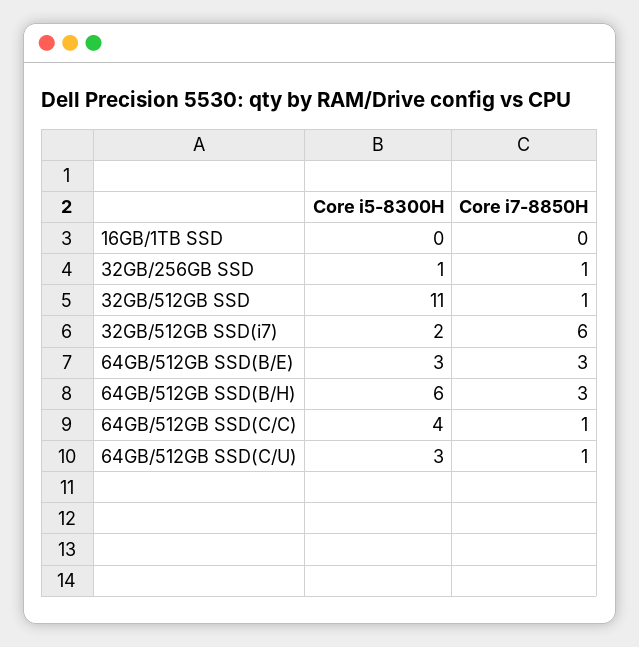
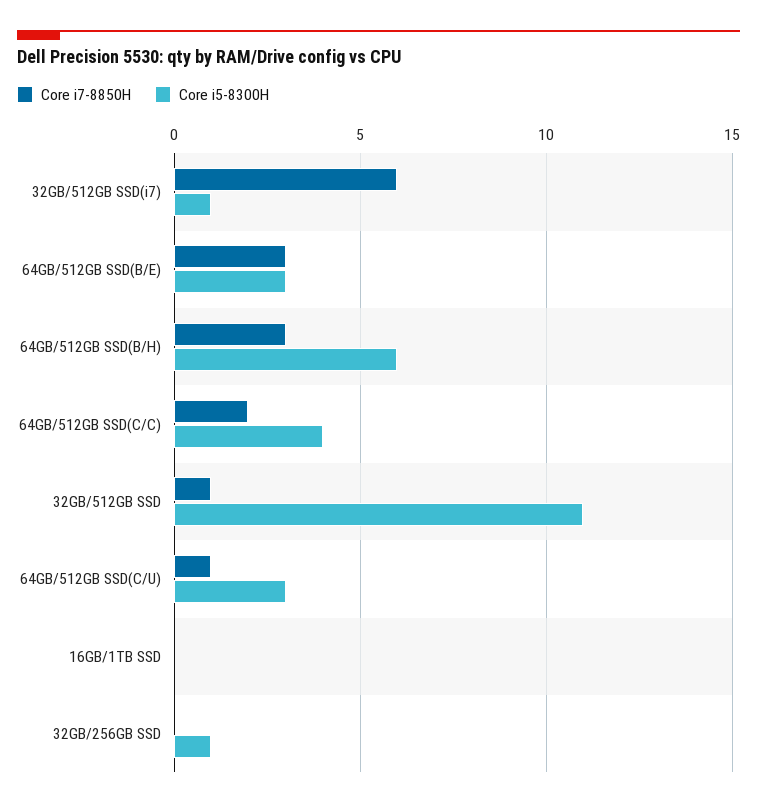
  {
    "Core i5-8300H": {
      "16GB/1TB SSD": 0,
      "32GB/256GB SSD": 1,
      "32GB/512GB SSD": 11,
-     "32GB/512GB SSD(i7)": 2,
+     "32GB/512GB SSD(i7)": 1,
      "64GB/512GB SSD(B/E)": 3,
      "64GB/512GB SSD(B/H)": 6,
      "64GB/512GB SSD(C/C)": 4,
      "64GB/512GB SSD(C/U)": 3
    },
    "Core i7-8850H": {
      "16GB/1TB SSD": 0,
-     "32GB/256GB SSD": 1,
+     "32GB/256GB SSD": 0,
      "32GB/512GB SSD": 1,
      "32GB/512GB SSD(i7)": 6,
      "64GB/512GB SSD(B/E)": 3,
      "64GB/512GB SSD(B/H)": 3,
-     "64GB/512GB SSD(C/C)": 1,
+     "64GB/512GB SSD(C/C)": 2,
      "64GB/512GB SSD(C/U)": 1
    }
  }

